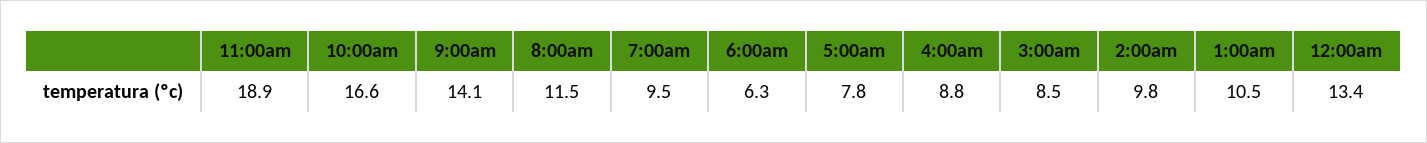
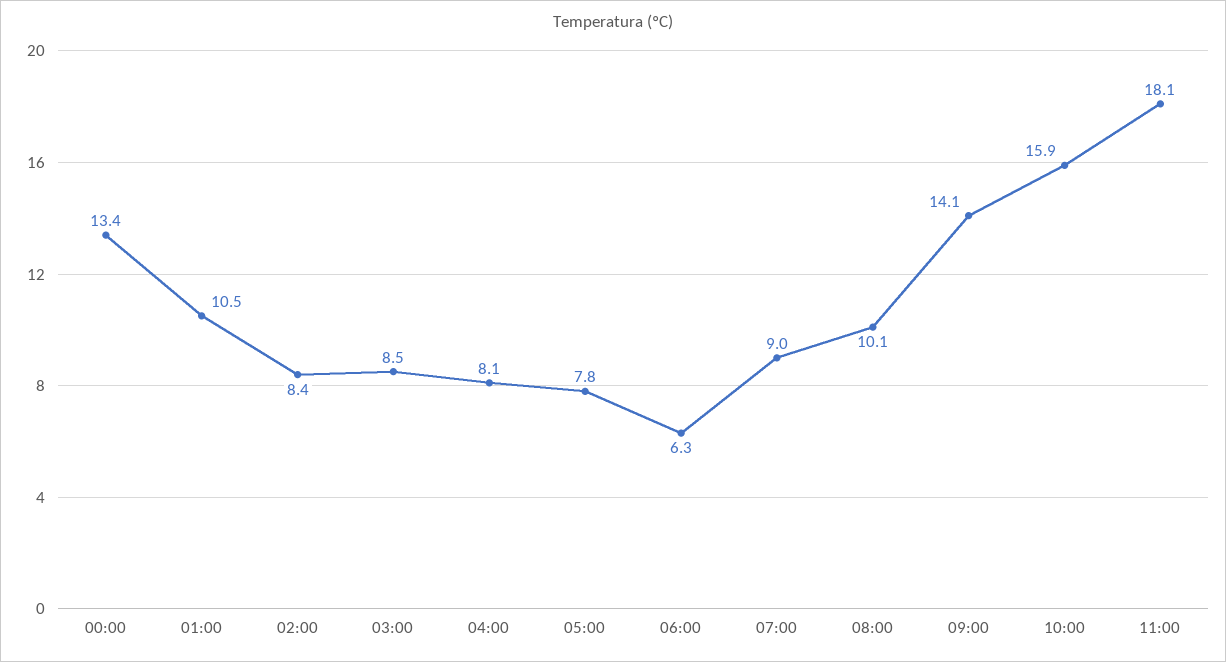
  {
-   "11:00am": 18.9,
+   "11:00am": 18.1,
-   "10:00am": 16.6,
+   "10:00am": 15.9,
    "9:00am": 14.1,
-   "8:00am": 11.5,
+   "8:00am": 10.1,
-   "7:00am": 9.5,
+   "7:00am": 9,
    "6:00am": 6.3,
    "5:00am": 7.8,
-   "4:00am": 8.8,
+   "4:00am": 8.1,
    "3:00am": 8.5,
-   "2:00am": 9.8,
+   "2:00am": 8.4,
    "1:00am": 10.5,
    "12:00am": 13.4
  }

